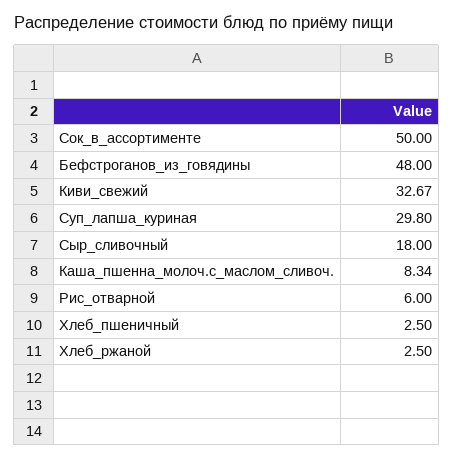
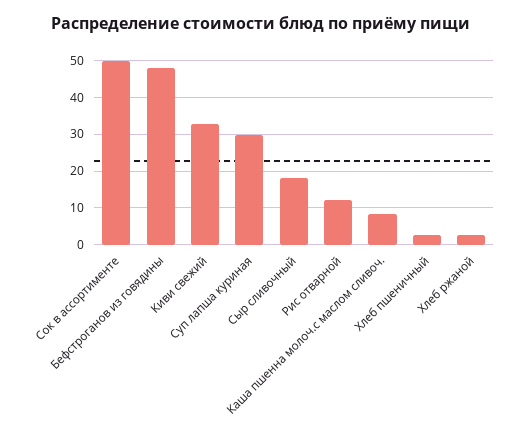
  {
    "Сок_в_ассортименте": 50,
    "Бефстроганов_из_говядины": 48,
    "Киви_свежий": 32.67,
    "Суп_лапша_куриная": 29.8,
    "Сыр_сливочный": 18,
    "Каша_пшенна_молоч.с_маслом_сливоч.": 8.34,
-   "Рис_отварной": 6,
+   "Рис_отварной": 12,
    "Хлеб_пшеничный": 2.5,
    "Хлеб_ржаной": 2.5
  }

